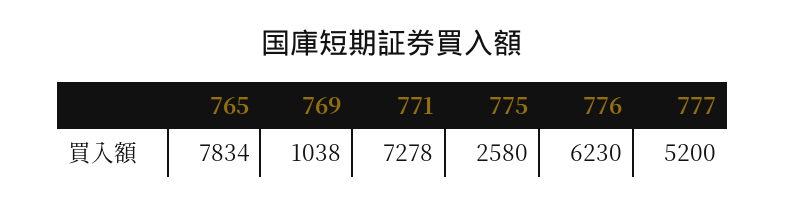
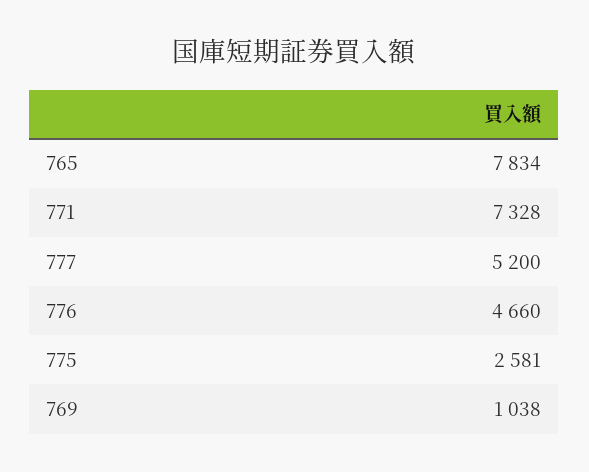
  {
    "765": 7834,
    "769": 1038,
-   "771": 7278,
+   "771": 7328,
-   "775": 2580,
+   "775": 2581,
-   "776": 6230,
+   "776": 4660,
    "777": 5200
  }

